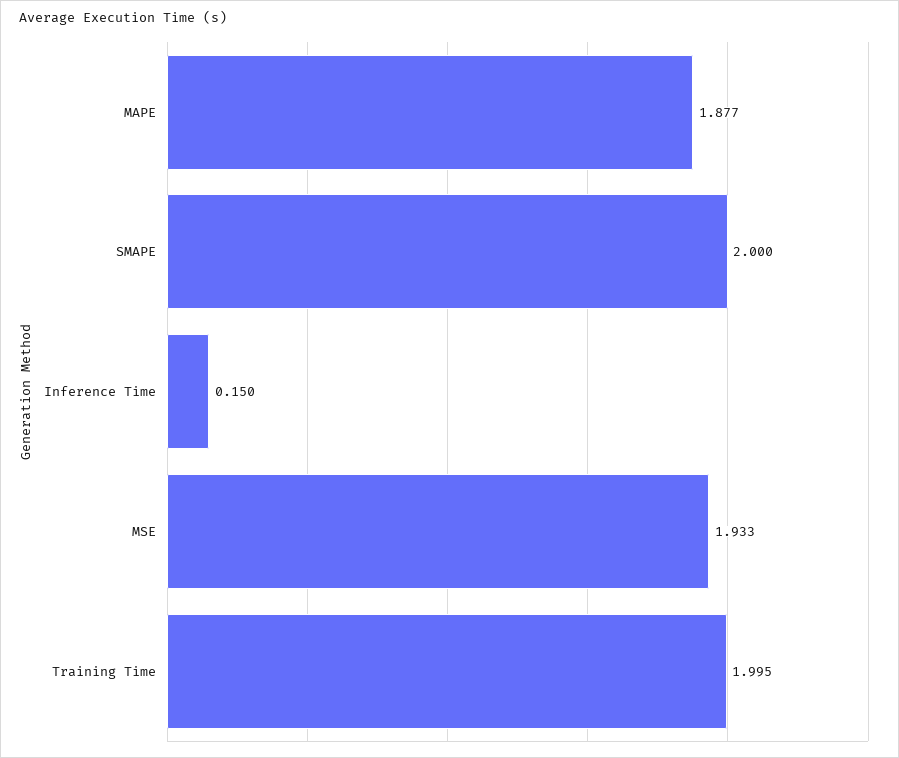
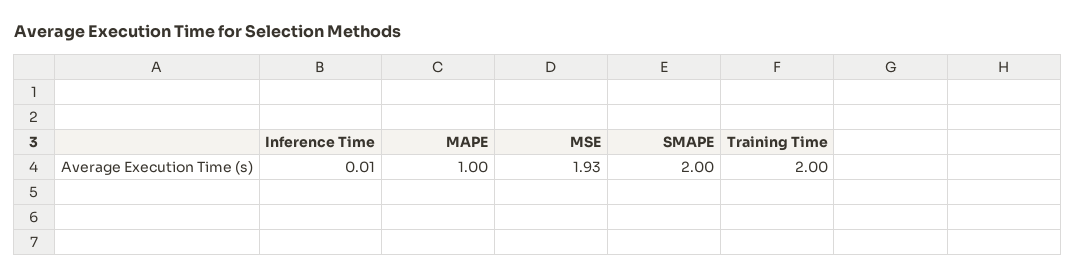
  {
-   "MAPE": 1.877,
+   "MAPE": 1,
    "SMAPE": 2,
-   "Inference Time": 0.15,
+   "Inference Time": 0.01,
    "MSE": 1.933,
    "Training Time": 1.995
  }

